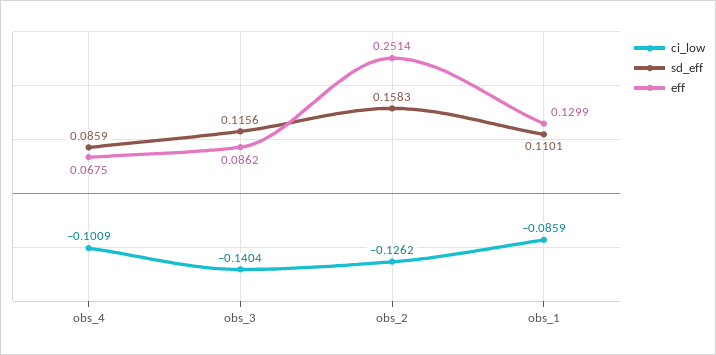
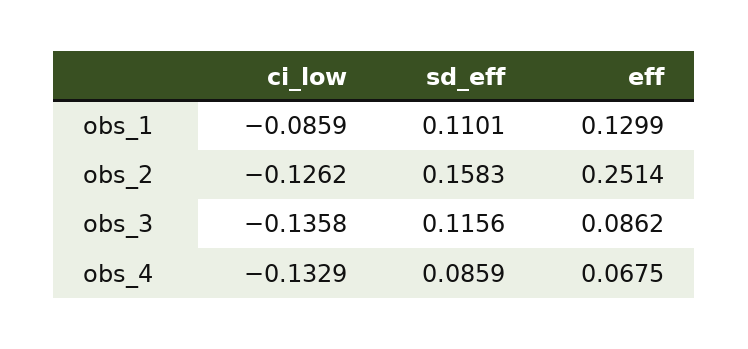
  {
    "ci_low": {
-     "obs_4": -0.1009,
+     "obs_4": -0.1329,
-     "obs_3": -0.1404,
+     "obs_3": -0.1358,
      "obs_2": -0.1262,
      "obs_1": -0.0859
    },
    "sd_eff": {
      "obs_4": 0.0859,
      "obs_3": 0.1156,
      "obs_2": 0.1583,
      "obs_1": 0.1101
    },
    "eff": {
      "obs_4": 0.0675,
      "obs_3": 0.0862,
      "obs_2": 0.2514,
      "obs_1": 0.1299
    }
  }

